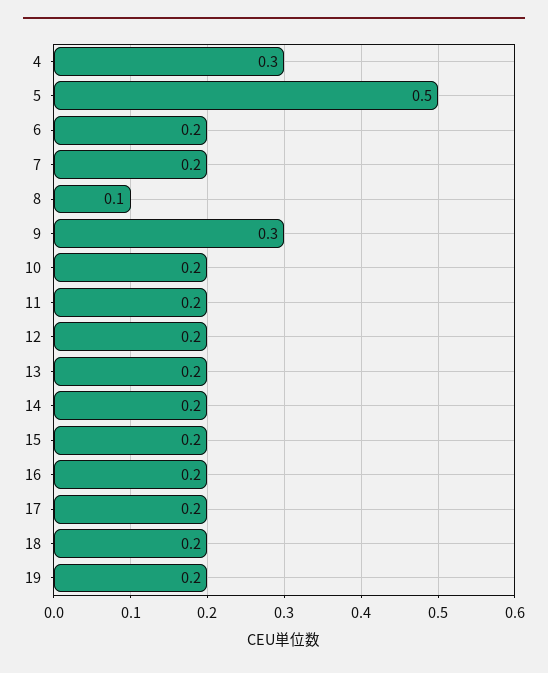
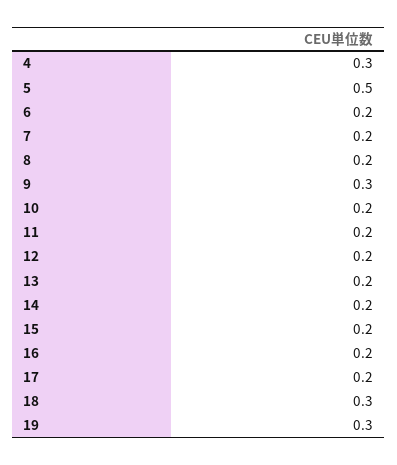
  {
    "4": 0.3,
    "5": 0.5,
    "6": 0.2,
    "7": 0.2,
-   "8": 0.1,
+   "8": 0.2,
    "9": 0.3,
    "10": 0.2,
    "11": 0.2,
    "12": 0.2,
    "13": 0.2,
    "14": 0.2,
    "15": 0.2,
    "16": 0.2,
    "17": 0.2,
-   "18": 0.2,
+   "18": 0.3,
-   "19": 0.2
+   "19": 0.3
  }

